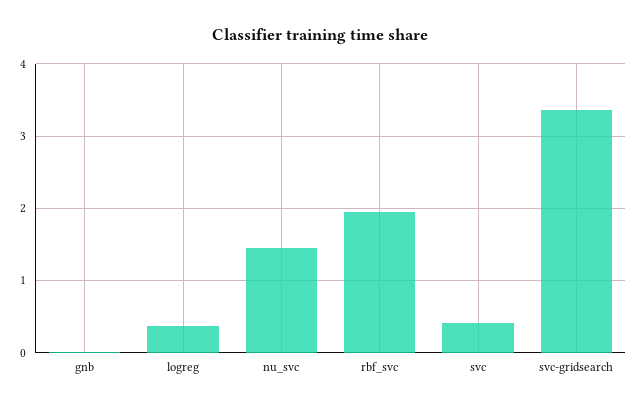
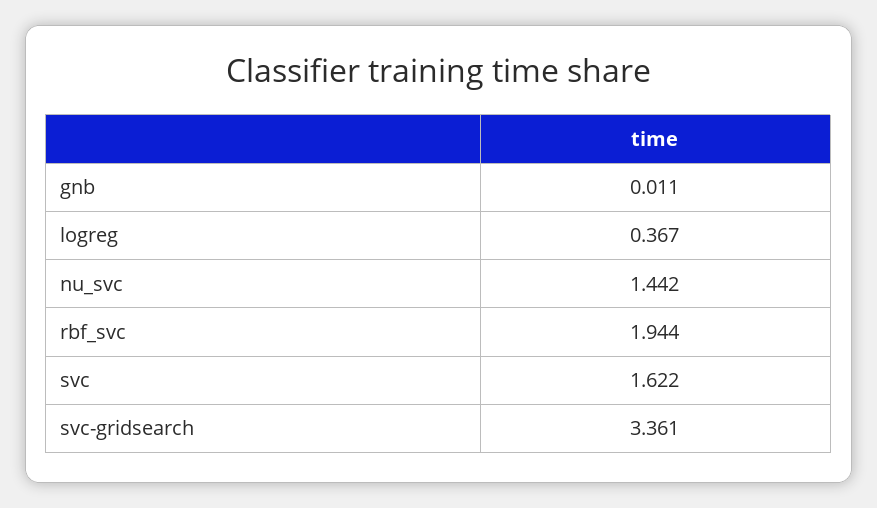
  {
    "gnb": 0.011,
    "logreg": 0.367,
    "nu_svc": 1.442,
    "rbf_svc": 1.944,
-   "svc": 0.4,
+   "svc": 1.622,
    "svc-gridsearch": 3.361
  }

